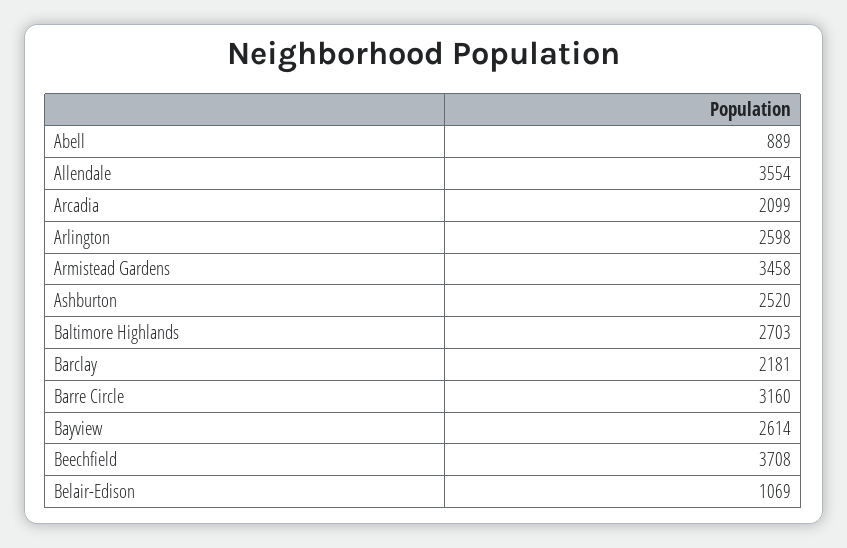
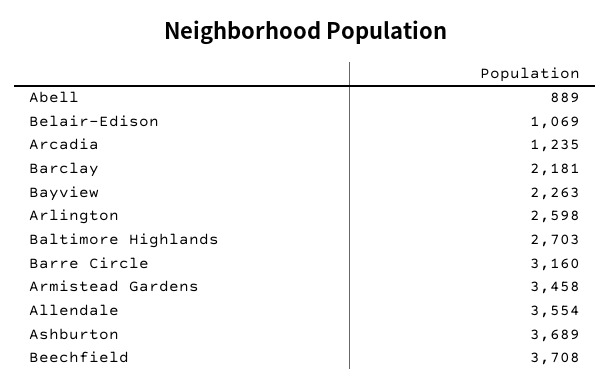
  {
    "Abell": 889,
    "Allendale": 3554,
-   "Arcadia": 2099,
+   "Arcadia": 1235,
    "Arlington": 2598,
    "Armistead Gardens": 3458,
-   "Ashburton": 2520,
+   "Ashburton": 3689,
    "Baltimore Highlands": 2703,
    "Barclay": 2181,
    "Barre Circle": 3160,
-   "Bayview": 2614,
+   "Bayview": 2263,
    "Beechfield": 3708,
    "Belair-Edison": 1069
  }

